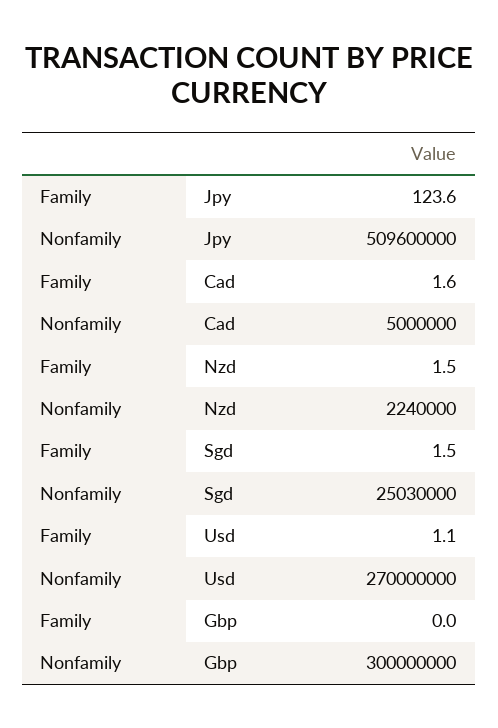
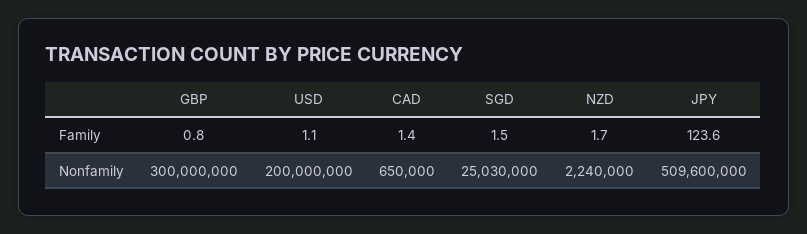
  {
    "Family": {
      "Jpy": 123.6,
-     "Cad": 1.6,
+     "Cad": 1.4,
-     "Nzd": 1.5,
+     "Nzd": 1.7,
      "Sgd": 1.5,
      "Usd": 1.1,
-     "Gbp": 0
+     "Gbp": 0.8
    },
    "Nonfamily": {
      "Jpy": 509600000,
-     "Cad": 5000000,
+     "Cad": 650000,
      "Nzd": 2240000,
      "Sgd": 25030000,
-     "Usd": 270000000,
+     "Usd": 200000000,
      "Gbp": 300000000
    }
  }

